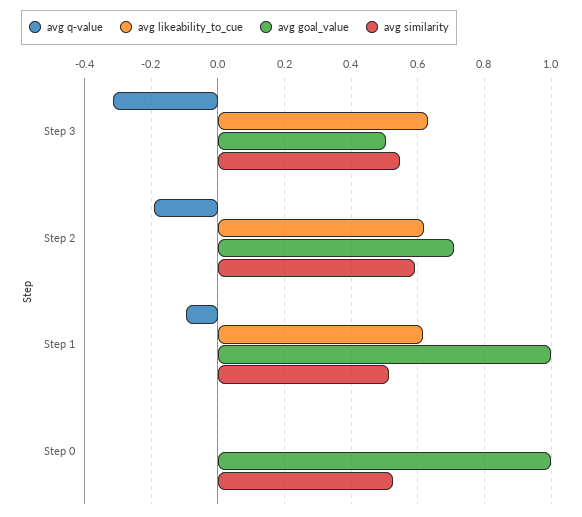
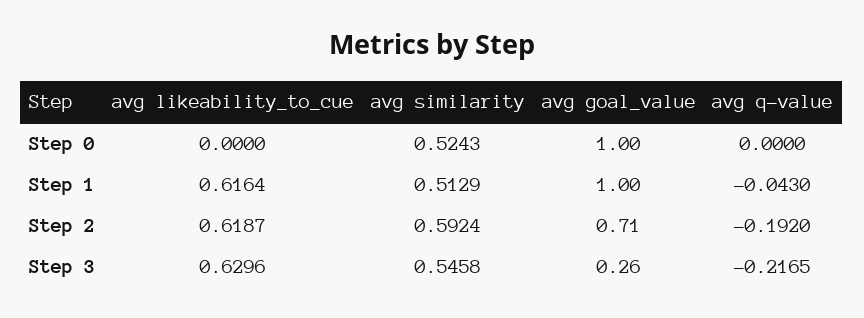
  {
    "avg q-value": {
-     "Step 3": -0.32,
+     "Step 3": -0.2165,
      "Step 2": -0.192,
-     "Step 1": -0.1,
+     "Step 1": -0.043,
      "Step 0": 0
    },
    "avg likeability_to_cue": {
      "Step 3": 0.6296,
      "Step 2": 0.6187,
      "Step 1": 0.6164,
      "Step 0": 0
    },
    "avg goal_value": {
-     "Step 3": 0.5,
+     "Step 3": 0.26,
      "Step 2": 0.71,
      "Step 1": 1,
      "Step 0": 1
    },
    "avg similarity": {
      "Step 3": 0.5458,
      "Step 2": 0.5924,
      "Step 1": 0.5129,
      "Step 0": 0.5243
    }
  }

